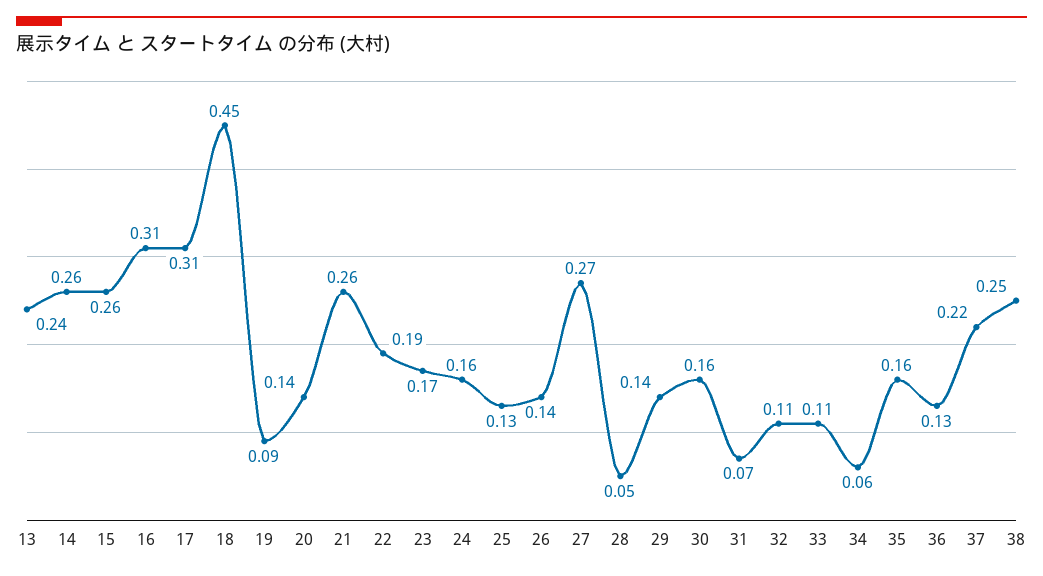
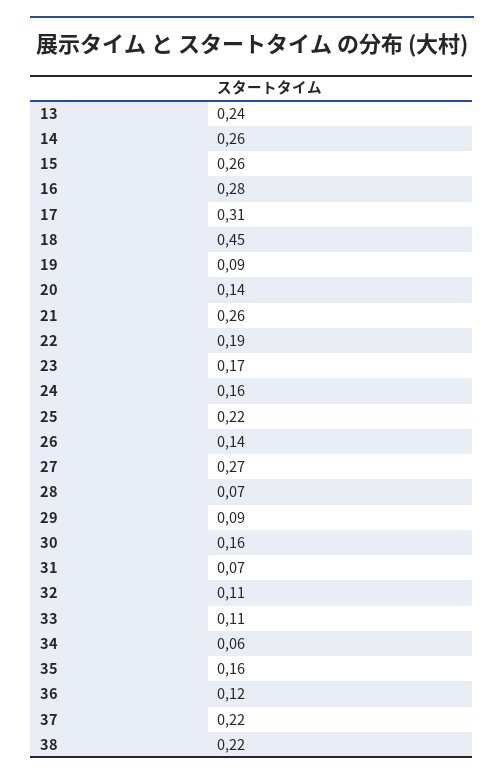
  {
    "13": 0.24,
    "14": 0.26,
    "15": 0.26,
-   "16": 0.31,
+   "16": 0.28,
    "17": 0.31,
    "18": 0.45,
    "19": 0.09,
    "20": 0.14,
    "21": 0.26,
    "22": 0.19,
    "23": 0.17,
    "24": 0.16,
-   "25": 0.13,
+   "25": 0.22,
    "26": 0.14,
    "27": 0.27,
-   "28": 0.05,
+   "28": 0.07,
-   "29": 0.14,
+   "29": 0.09,
    "30": 0.16,
    "31": 0.07,
    "32": 0.11,
    "33": 0.11,
    "34": 0.06,
    "35": 0.16,
-   "36": 0.13,
+   "36": 0.12,
    "37": 0.22,
-   "38": 0.25
+   "38": 0.22
  }

